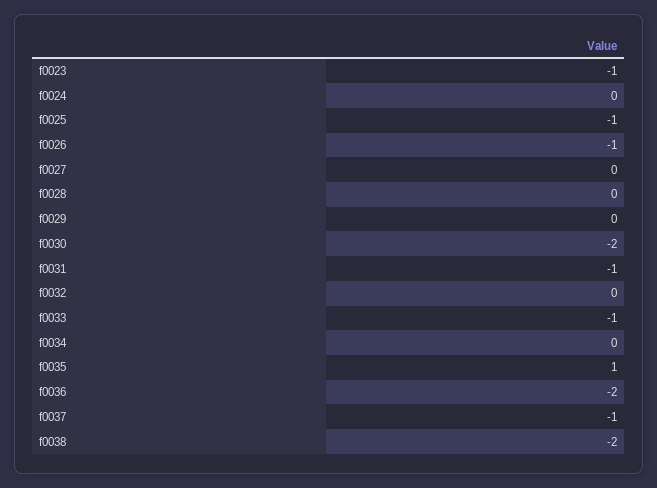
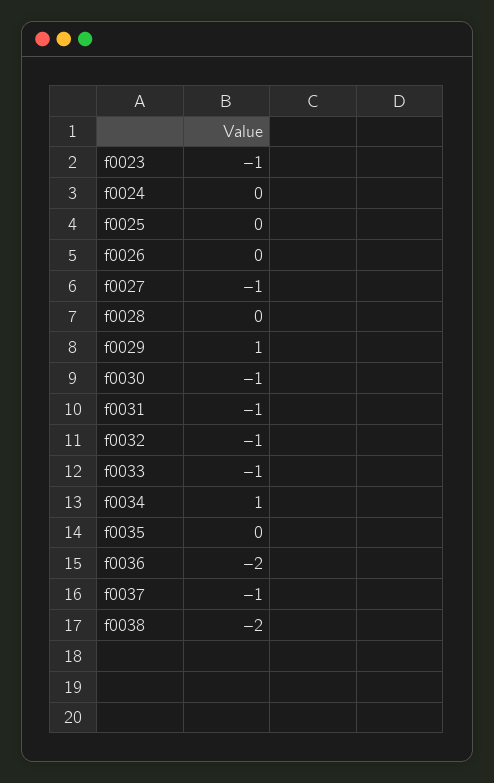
  {
    "f0023": -1,
    "f0024": 0,
-   "f0025": -1,
+   "f0025": 0,
-   "f0026": -1,
+   "f0026": 0,
-   "f0027": 0,
+   "f0027": -1,
    "f0028": 0,
-   "f0029": 0,
+   "f0029": 1,
-   "f0030": -2,
+   "f0030": -1,
    "f0031": -1,
-   "f0032": 0,
+   "f0032": -1,
    "f0033": -1,
-   "f0034": 0,
+   "f0034": 1,
-   "f0035": 1,
+   "f0035": 0,
    "f0036": -2,
    "f0037": -1,
    "f0038": -2
  }

